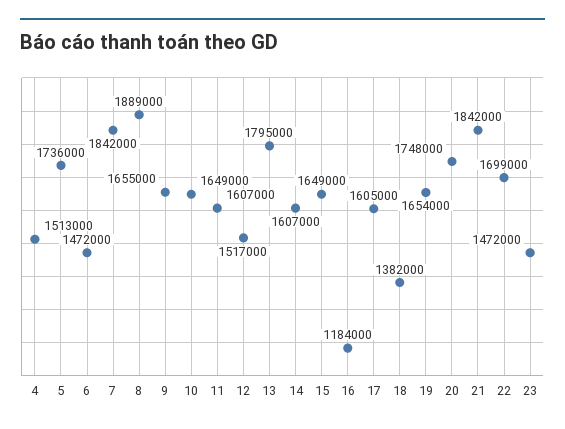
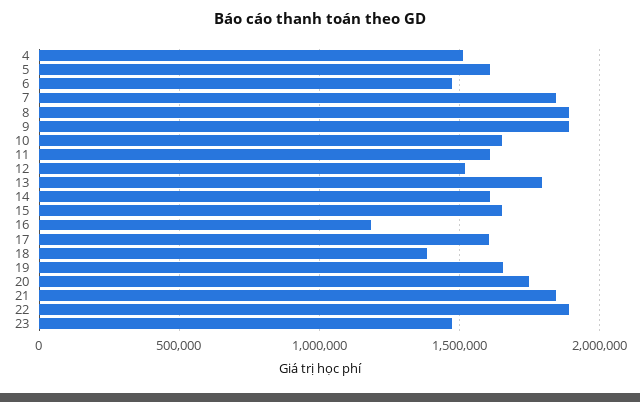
  {
    "4": 1513000,
-   "5": 1736000,
+   "5": 1600000,
    "6": 1472000,
    "7": 1842000,
    "8": 1889000,
-   "9": 1655000,
+   "9": 1900000,
    "10": 1649000,
    "11": 1607000,
    "12": 1517000,
    "13": 1795000,
    "14": 1607000,
    "15": 1649000,
    "16": 1184000,
    "17": 1605000,
    "18": 1382000,
    "19": 1654000,
    "20": 1748000,
    "21": 1842000,
-   "22": 1699000,
+   "22": 1900000,
    "23": 1472000
  }

